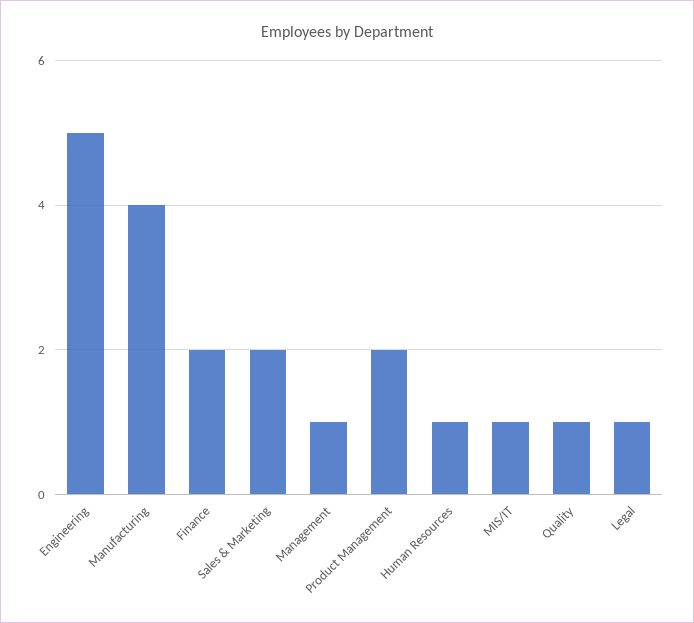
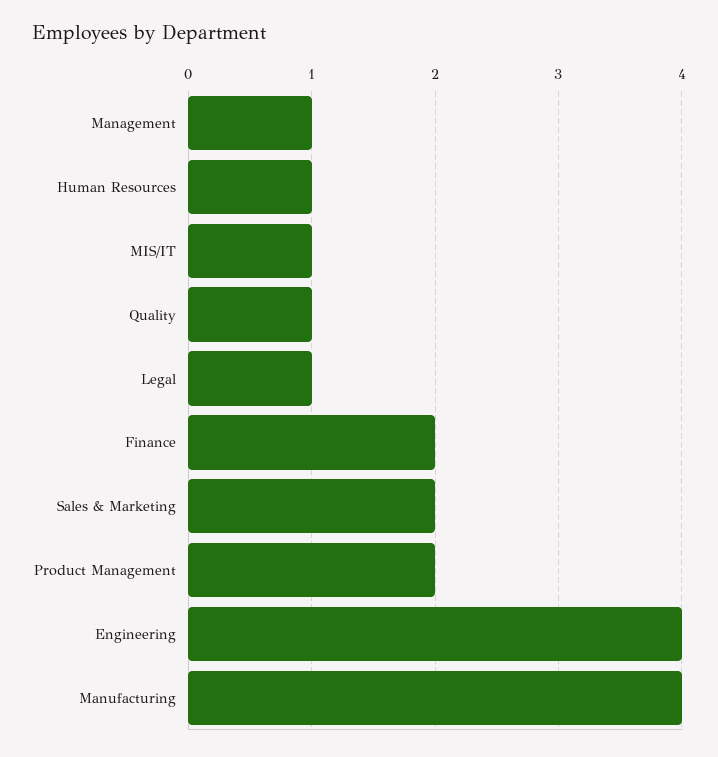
  {
-   "Engineering": 5,
+   "Engineering": 4,
    "Manufacturing": 4,
    "Finance": 2,
    "Sales & Marketing": 2,
    "Management": 1,
    "Product Management": 2,
    "Human Resources": 1,
    "MIS/IT": 1,
    "Quality": 1,
    "Legal": 1
  }

